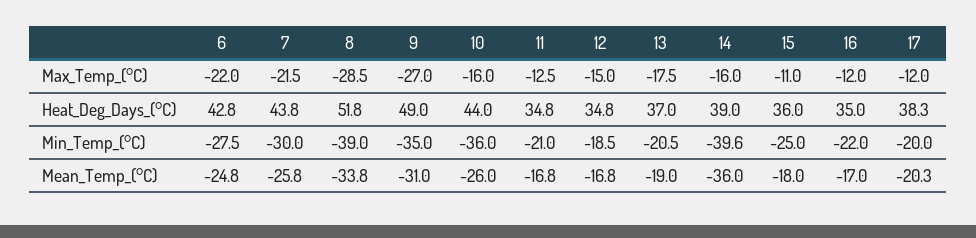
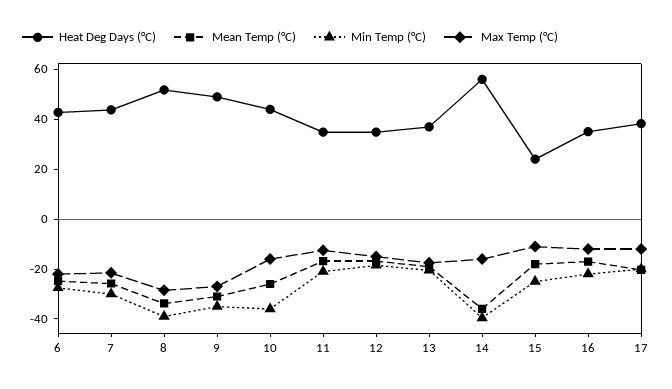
  {
    "Max_Temp_(°C)": {
      "6": -22,
      "7": -21.5,
      "8": -28.5,
      "9": -27,
      "10": -16,
      "11": -12.5,
      "12": -15,
      "13": -17.5,
      "14": -16,
      "15": -11,
      "16": -12,
      "17": -12
    },
    "Heat_Deg_Days_(°C)": {
      "6": 42.8,
      "7": 43.8,
      "8": 51.8,
      "9": 49,
      "10": 44,
      "11": 34.8,
      "12": 34.8,
      "13": 37,
-     "14": 39,
+     "14": 55,
-     "15": 36,
+     "15": 25,
      "16": 35,
      "17": 38.3
    },
    "Min_Temp_(°C)": {
      "6": -27.5,
      "7": -30,
      "8": -39,
      "9": -35,
      "10": -36,
      "11": -21,
      "12": -18.5,
      "13": -20.5,
      "14": -39.6,
      "15": -25,
      "16": -22,
      "17": -20
    },
    "Mean_Temp_(°C)": {
      "6": -24.8,
      "7": -25.8,
      "8": -33.8,
      "9": -31,
      "10": -26,
      "11": -16.8,
      "12": -16.8,
      "13": -19,
      "14": -36,
      "15": -18,
      "16": -17,
      "17": -20.3
    }
  }

